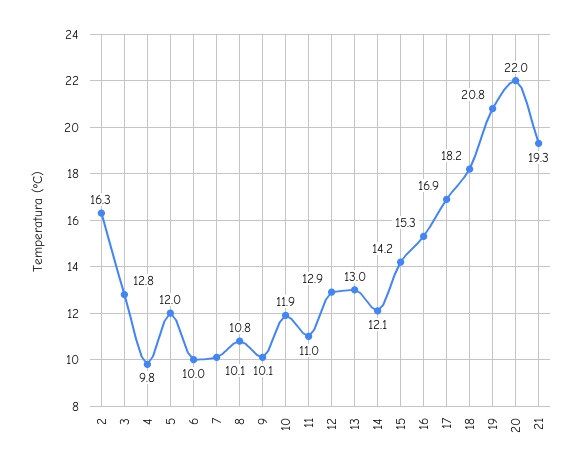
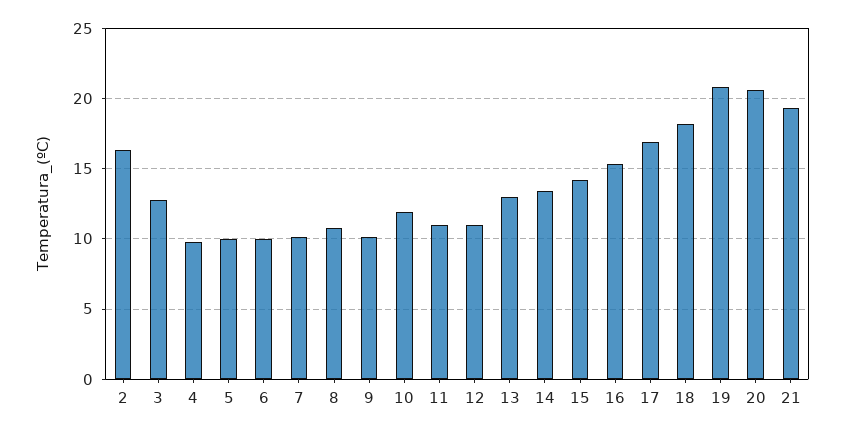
  {
    "2": 16.3,
    "3": 12.8,
    "4": 9.8,
-   "5": 12,
+   "5": 10,
    "6": 10,
    "7": 10.1,
    "8": 10.8,
    "9": 10.1,
    "10": 11.9,
    "11": 11,
-   "12": 12.9,
+   "12": 11,
    "13": 13,
-   "14": 12.1,
+   "14": 13.5,
    "15": 14.2,
    "16": 15.3,
    "17": 16.9,
    "18": 18.2,
    "19": 20.8,
-   "20": 22,
+   "20": 20.5,
    "21": 19.3
  }

